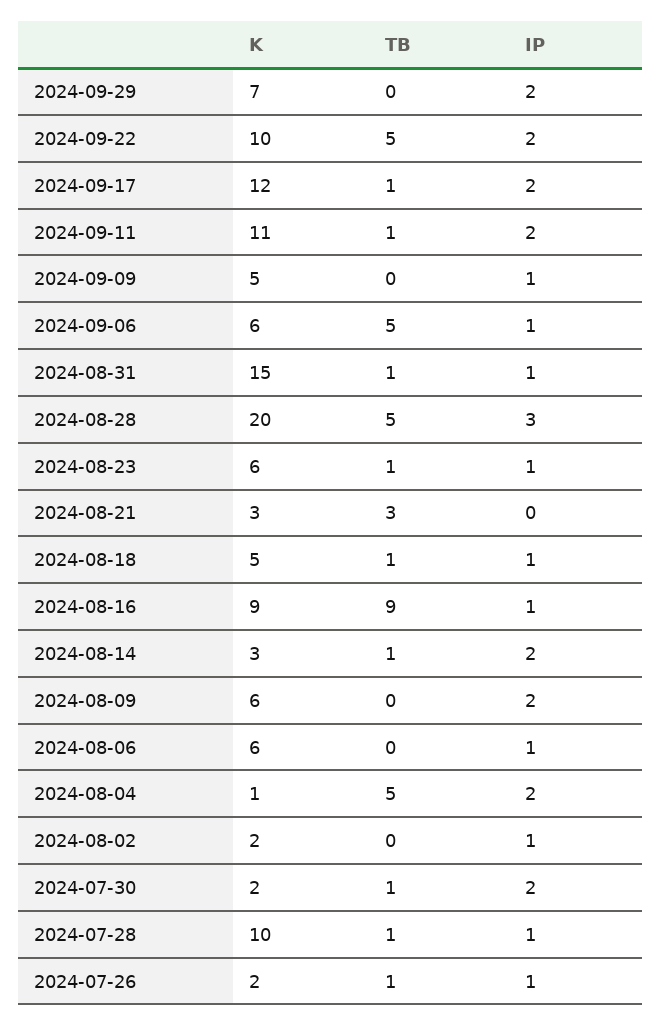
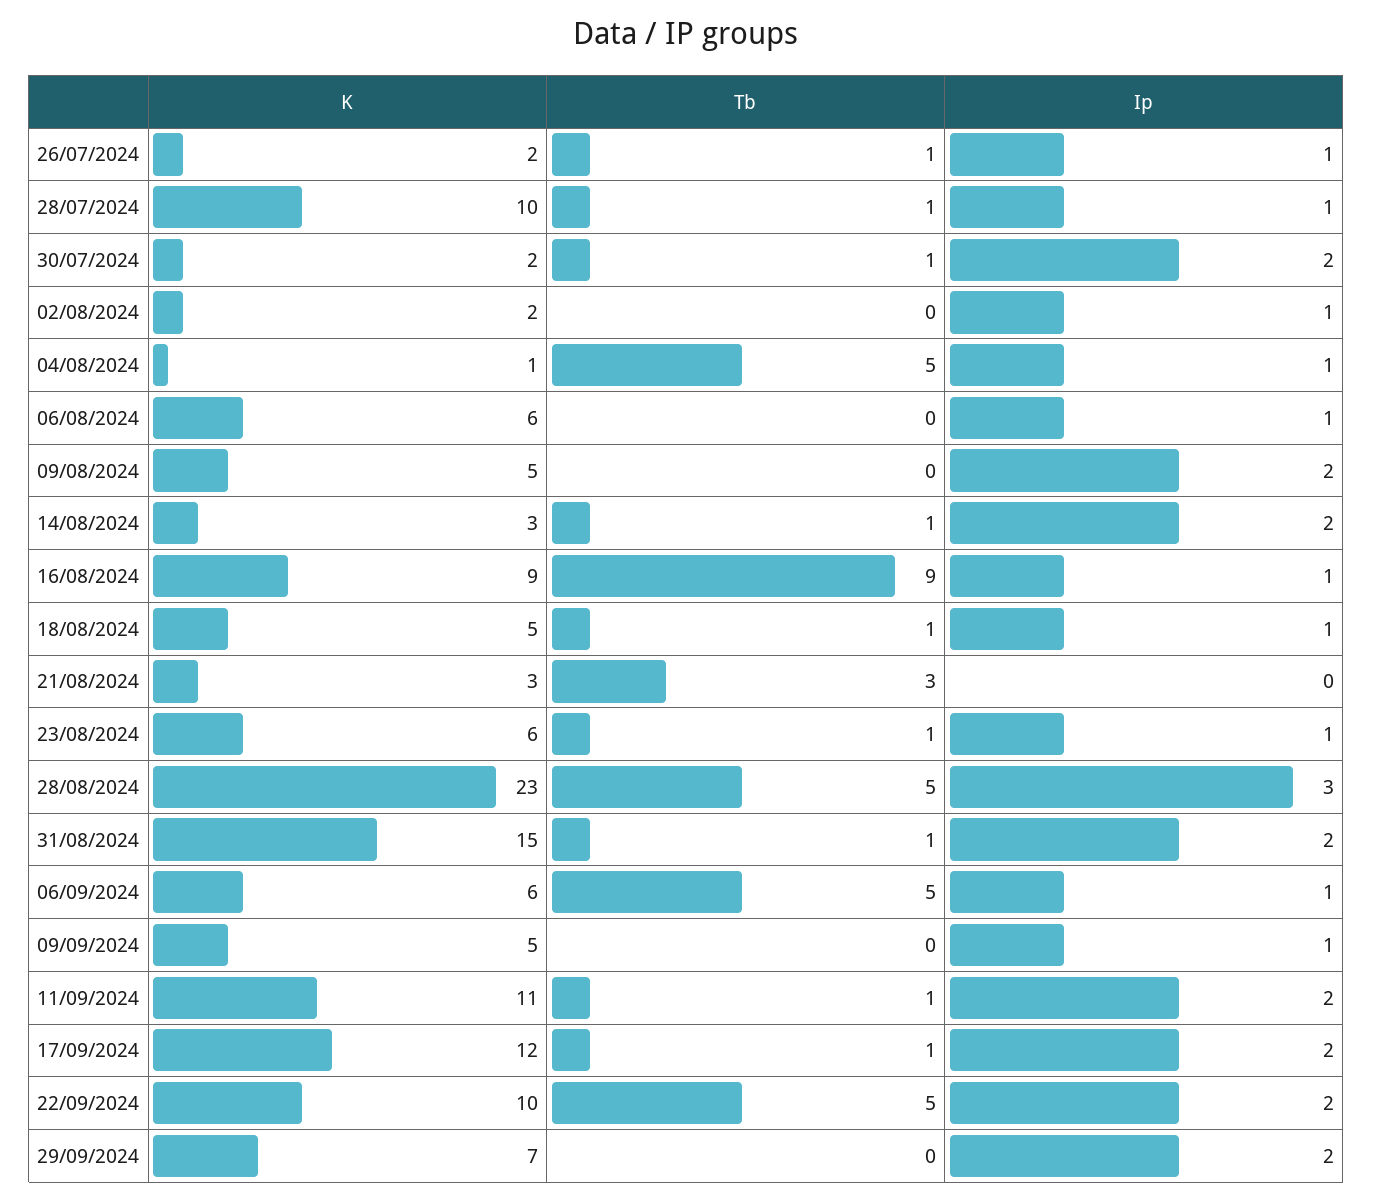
  {
    "K": {
      "2024-09-29": 7,
      "2024-09-22": 10,
      "2024-09-17": 12,
      "2024-09-11": 11,
      "2024-09-09": 5,
      "2024-09-06": 6,
      "2024-08-31": 15,
-     "2024-08-28": 20,
+     "2024-08-28": 23,
      "2024-08-23": 6,
      "2024-08-21": 3,
      "2024-08-18": 5,
      "2024-08-16": 9,
      "2024-08-14": 3,
-     "2024-08-09": 6,
+     "2024-08-09": 5,
      "2024-08-06": 6,
      "2024-08-04": 1,
      "2024-08-02": 2,
      "2024-07-30": 2,
      "2024-07-28": 10,
      "2024-07-26": 2
    },
    "TB": {
      "2024-09-29": 0,
      "2024-09-22": 5,
      "2024-09-17": 1,
      "2024-09-11": 1,
      "2024-09-09": 0,
      "2024-09-06": 5,
      "2024-08-31": 1,
      "2024-08-28": 5,
      "2024-08-23": 1,
      "2024-08-21": 3,
      "2024-08-18": 1,
      "2024-08-16": 9,
      "2024-08-14": 1,
      "2024-08-09": 0,
      "2024-08-06": 0,
      "2024-08-04": 5,
      "2024-08-02": 0,
      "2024-07-30": 1,
      "2024-07-28": 1,
      "2024-07-26": 1
    },
    "IP": {
      "2024-09-29": 2,
      "2024-09-22": 2,
      "2024-09-17": 2,
      "2024-09-11": 2,
      "2024-09-09": 1,
      "2024-09-06": 1,
-     "2024-08-31": 1,
+     "2024-08-31": 2,
      "2024-08-28": 3,
      "2024-08-23": 1,
      "2024-08-21": 0,
      "2024-08-18": 1,
      "2024-08-16": 1,
      "2024-08-14": 2,
      "2024-08-09": 2,
      "2024-08-06": 1,
-     "2024-08-04": 2,
+     "2024-08-04": 1,
      "2024-08-02": 1,
      "2024-07-30": 2,
      "2024-07-28": 1,
      "2024-07-26": 1
    }
  }

